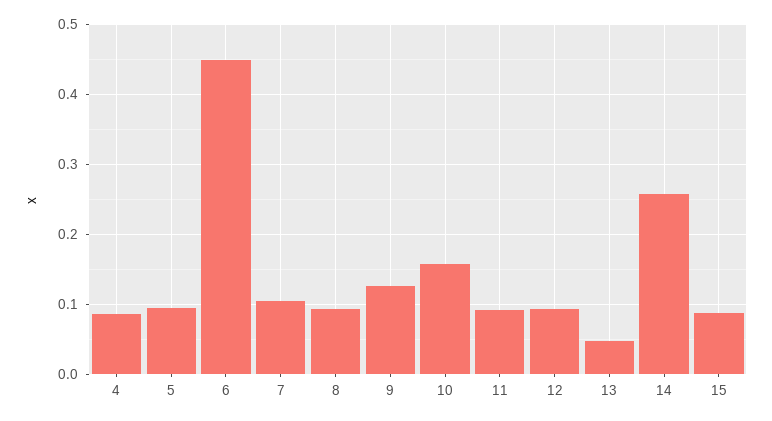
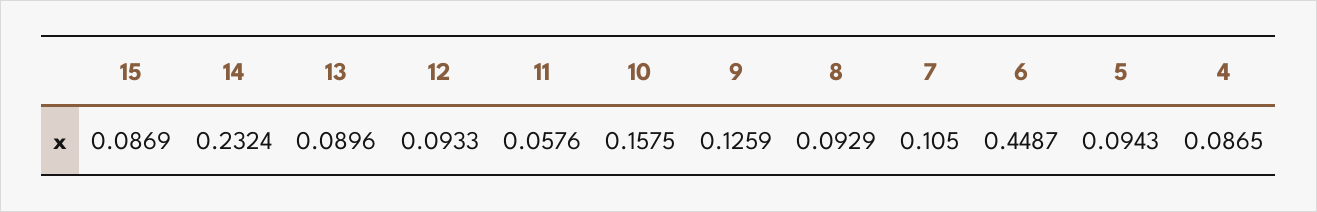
  {
    "4": 0.0865,
    "5": 0.0943,
    "6": 0.4487,
    "7": 0.105,
    "8": 0.0929,
    "9": 0.1259,
    "10": 0.1575,
-   "11": 0.09,
+   "11": 0.0576,
    "12": 0.0933,
-   "13": 0.05,
+   "13": 0.0896,
-   "14": 0.26,
+   "14": 0.2324,
    "15": 0.0869
  }

